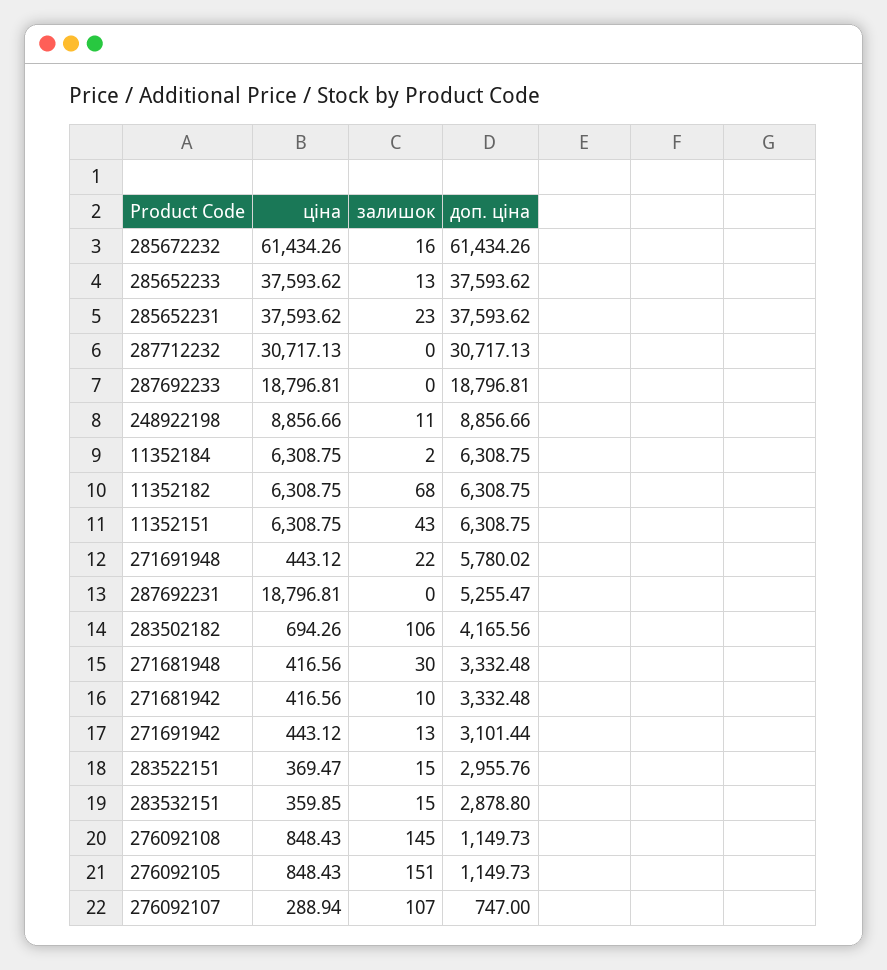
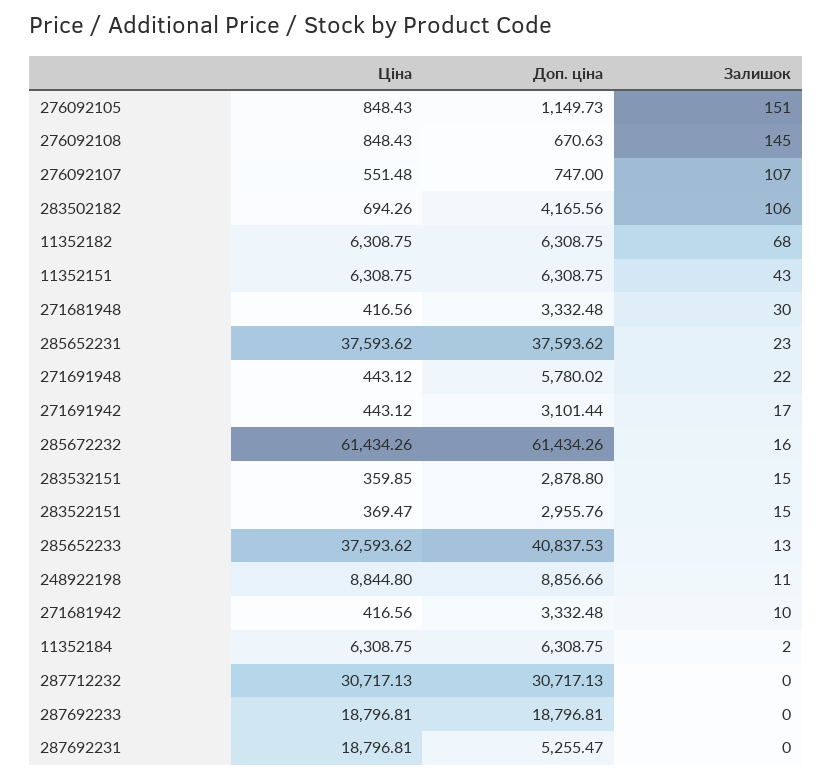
  {
    "ціна": {
      "285672232": 61434.26,
      "285652233": 37593.62,
      "285652231": 37593.62,
      "287712232": 30717.13,
      "287692233": 18796.81,
-     "248922198": 8856.66,
+     "248922198": 8844.8,
      "11352184": 6308.75,
      "11352182": 6308.75,
      "11352151": 6308.75,
      "271691948": 443.12,
      "287692231": 18796.81,
      "283502182": 694.26,
      "271681948": 416.56,
      "271681942": 416.56,
      "271691942": 443.12,
      "283522151": 369.47,
      "283532151": 359.85,
      "276092108": 848.43,
      "276092105": 848.43,
-     "276092107": 288.94
+     "276092107": 551.48
    },
    "залишок": {
      "285672232": 16,
      "285652233": 13,
      "285652231": 23,
      "287712232": 0,
      "287692233": 0,
      "248922198": 11,
      "11352184": 2,
      "11352182": 68,
      "11352151": 43,
      "271691948": 22,
      "287692231": 0,
      "283502182": 106,
      "271681948": 30,
      "271681942": 10,
-     "271691942": 13,
+     "271691942": 17,
      "283522151": 15,
      "283532151": 15,
      "276092108": 145,
      "276092105": 151,
      "276092107": 107
    },
    "доп. ціна": {
      "285672232": 61434.26,
-     "285652233": 37593.62,
+     "285652233": 40837.53,
      "285652231": 37593.62,
      "287712232": 30717.13,
      "287692233": 18796.81,
      "248922198": 8856.66,
      "11352184": 6308.75,
      "11352182": 6308.75,
      "11352151": 6308.75,
      "271691948": 5780.02,
      "287692231": 5255.47,
      "283502182": 4165.56,
      "271681948": 3332.48,
      "271681942": 3332.48,
      "271691942": 3101.44,
      "283522151": 2955.76,
      "283532151": 2878.8,
-     "276092108": 1149.73,
+     "276092108": 670.63,
      "276092105": 1149.73,
      "276092107": 747
    }
  }

